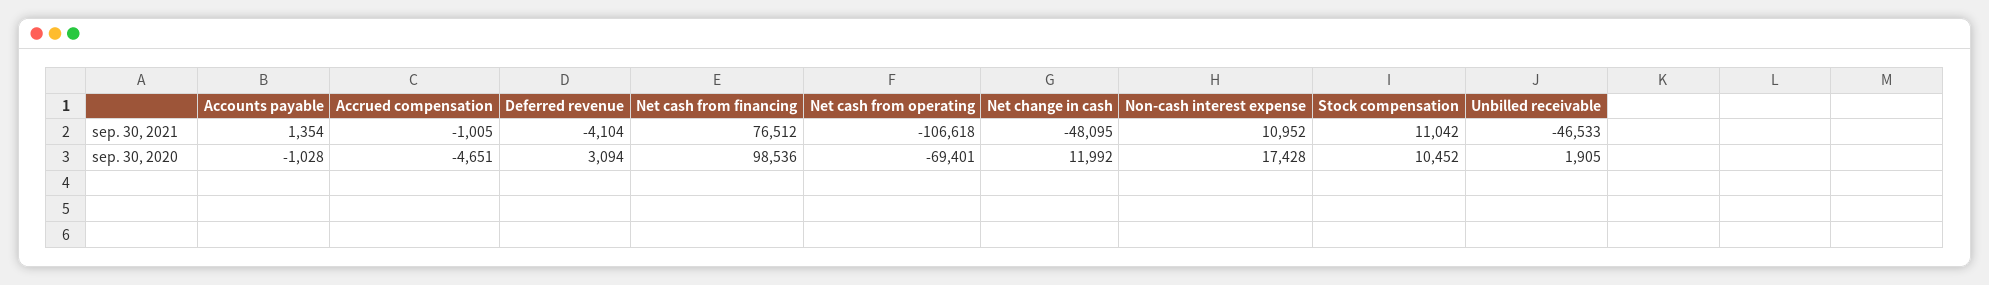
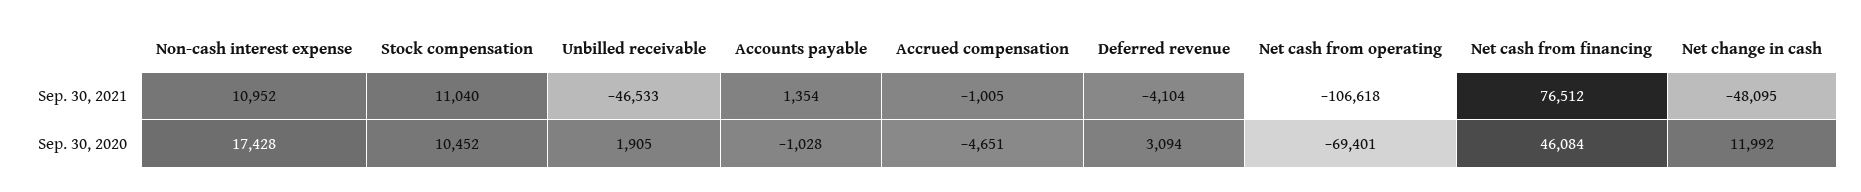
  {
    "Accounts payable": {
      "sep. 30, 2021": 1354,
      "sep. 30, 2020": -1028
    },
    "Accrued compensation": {
      "sep. 30, 2021": -1005,
      "sep. 30, 2020": -4651
    },
    "Deferred revenue": {
      "sep. 30, 2021": -4104,
      "sep. 30, 2020": 3094
    },
    "Net cash from financing": {
      "sep. 30, 2021": 76512,
-     "sep. 30, 2020": 98536
+     "sep. 30, 2020": 46084
    },
    "Net cash from operating": {
      "sep. 30, 2021": -106618,
      "sep. 30, 2020": -69401
    },
    "Net change in cash": {
      "sep. 30, 2021": -48095,
      "sep. 30, 2020": 11992
    },
    "Non-cash interest expense": {
      "sep. 30, 2021": 10952,
      "sep. 30, 2020": 17428
    },
    "Stock compensation": {
-     "sep. 30, 2021": 11042,
+     "sep. 30, 2021": 11040,
      "sep. 30, 2020": 10452
    },
    "Unbilled receivable": {
      "sep. 30, 2021": -46533,
      "sep. 30, 2020": 1905
    }
  }

